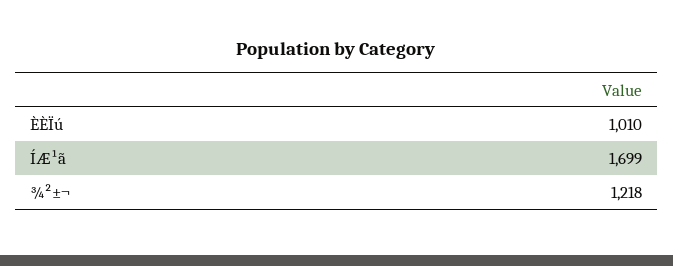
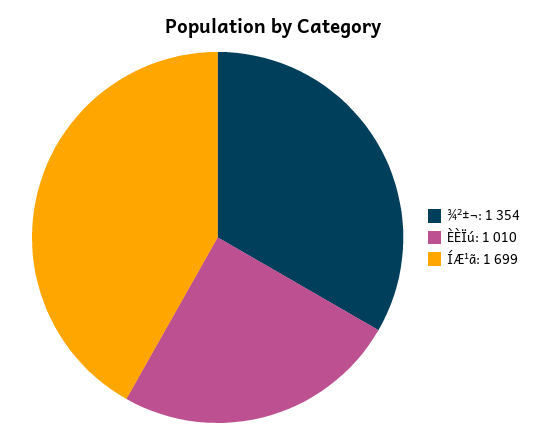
  {
    "ÈÈÏú": 1010,
    "ÍÆ¹ã": 1699,
-   "¾²±¬": 1218
+   "¾²±¬": 1354
  }

